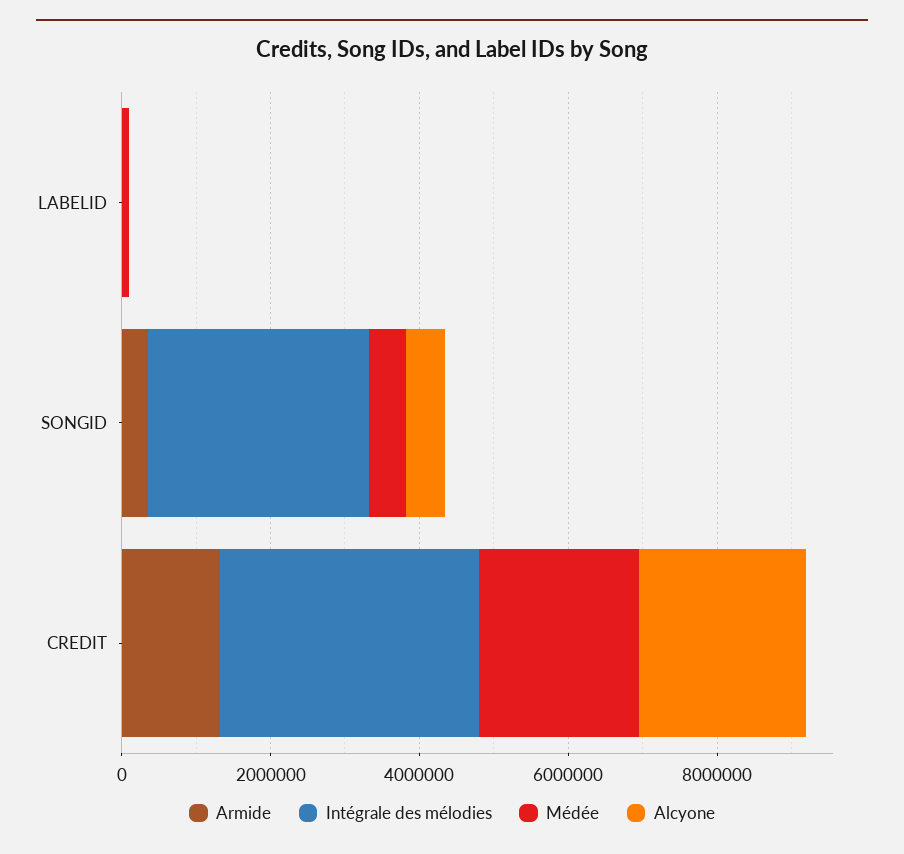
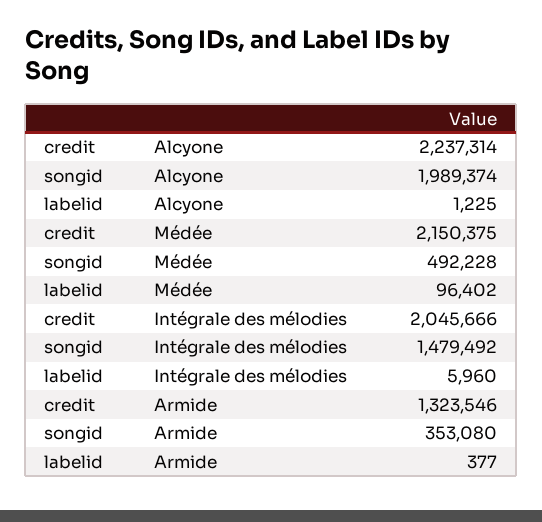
  {
    "Armide": {
      "LABELID": 377,
      "SONGID": 353080,
      "CREDIT": 1323546
    },
    "Intégrale des mélodies": {
      "LABELID": 5960,
-     "SONGID": 3000000,
+     "SONGID": 1479492,
-     "CREDIT": 3500000
+     "CREDIT": 2045666
    },
    "Médée": {
      "LABELID": 96402,
      "SONGID": 492228,
      "CREDIT": 2150375
    },
    "Alcyone": {
      "LABELID": 1225,
-     "SONGID": 500000,
+     "SONGID": 1989374,
      "CREDIT": 2237314
    }
  }

